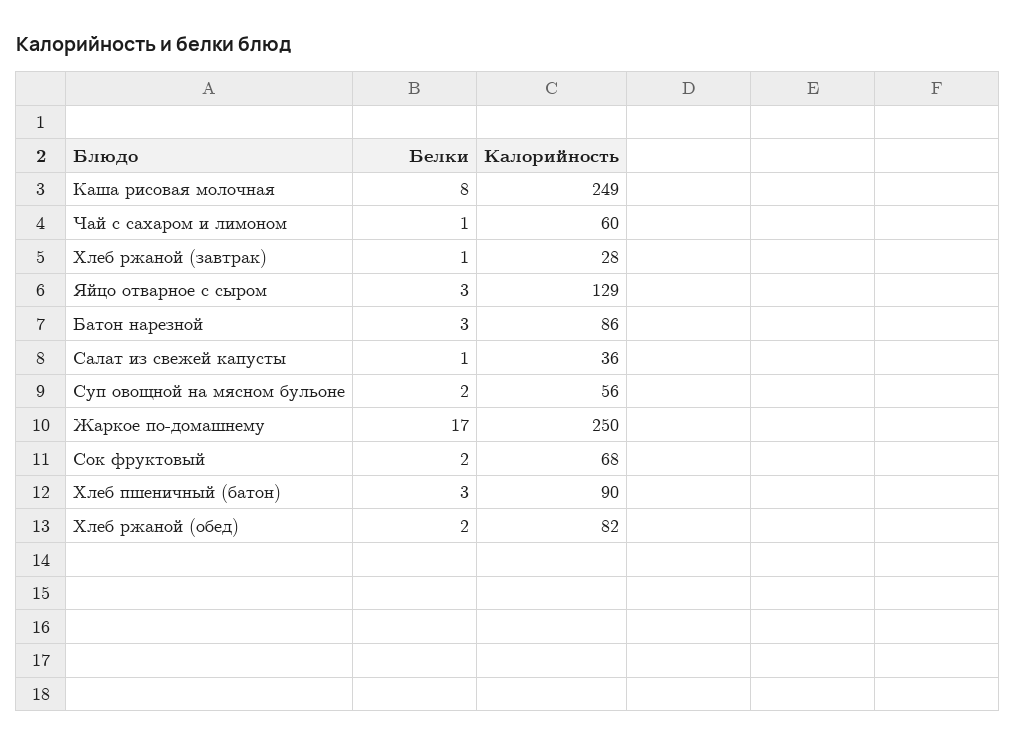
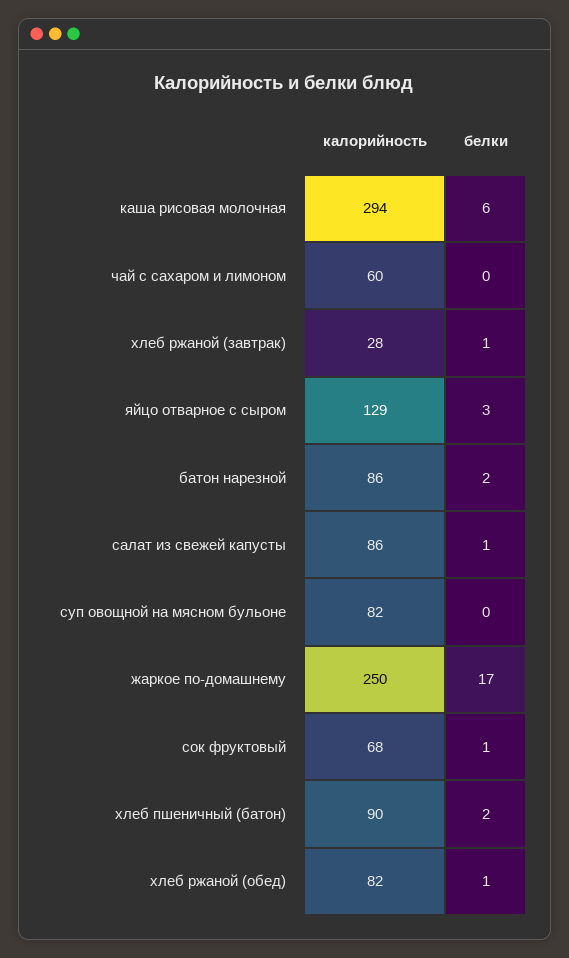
  {
    "Белки": {
-     "Каша рисовая молочная": 8,
+     "Каша рисовая молочная": 6,
-     "Чай с сахаром и лимоном": 1,
+     "Чай с сахаром и лимоном": 0,
      "Хлеб ржаной (завтрак)": 1,
      "Яйцо отварное с сыром": 3,
-     "Батон нарезной": 3,
+     "Батон нарезной": 2,
      "Салат из свежей капусты": 1,
-     "Суп овощной на мясном бульоне": 2,
+     "Суп овощной на мясном бульоне": 0,
      "Жаркое по-домашнему": 17,
-     "Сок фруктовый": 2,
+     "Сок фруктовый": 1,
-     "Хлеб пшеничный (батон)": 3,
+     "Хлеб пшеничный (батон)": 2,
-     "Хлеб ржаной (обед)": 2
+     "Хлеб ржаной (обед)": 1
    },
    "Калорийность": {
-     "Каша рисовая молочная": 249,
+     "Каша рисовая молочная": 294,
      "Чай с сахаром и лимоном": 60,
      "Хлеб ржаной (завтрак)": 28,
      "Яйцо отварное с сыром": 129,
      "Батон нарезной": 86,
-     "Салат из свежей капусты": 36,
+     "Салат из свежей капусты": 86,
-     "Суп овощной на мясном бульоне": 56,
+     "Суп овощной на мясном бульоне": 82,
      "Жаркое по-домашнему": 250,
      "Сок фруктовый": 68,
      "Хлеб пшеничный (батон)": 90,
      "Хлеб ржаной (обед)": 82
    }
  }

